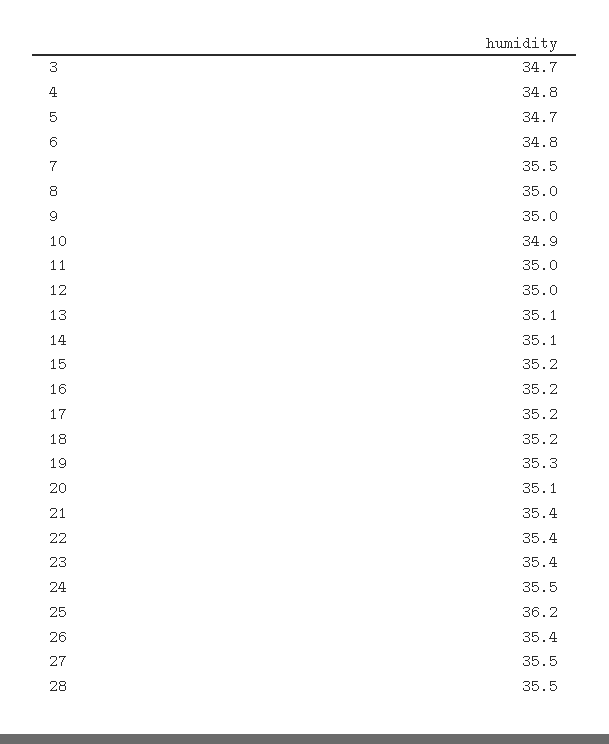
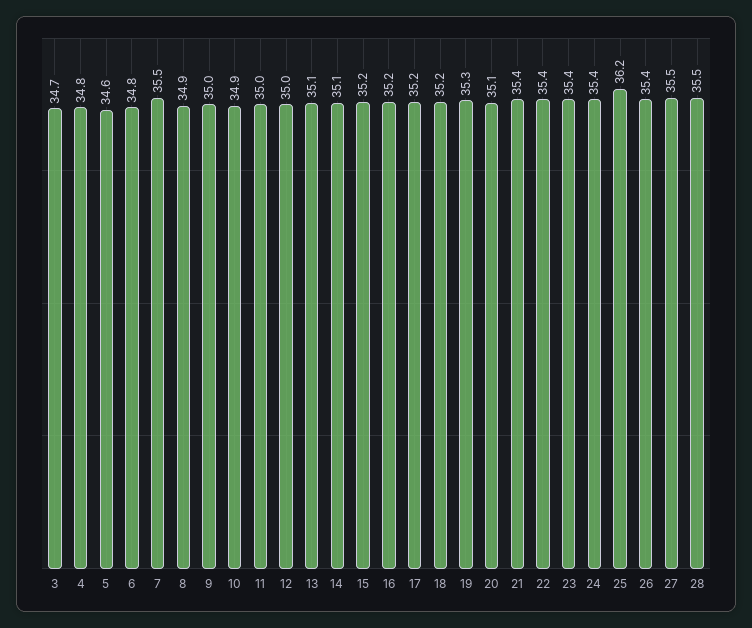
  {
    "3": 34.7,
    "4": 34.8,
-   "5": 34.7,
+   "5": 34.6,
    "6": 34.8,
    "7": 35.5,
-   "8": 35,
+   "8": 34.9,
    "9": 35,
    "10": 34.9,
    "11": 35,
    "12": 35,
    "13": 35.1,
    "14": 35.1,
    "15": 35.2,
    "16": 35.2,
    "17": 35.2,
    "18": 35.2,
    "19": 35.3,
    "20": 35.1,
    "21": 35.4,
    "22": 35.4,
    "23": 35.4,
-   "24": 35.5,
+   "24": 35.4,
    "25": 36.2,
    "26": 35.4,
    "27": 35.5,
    "28": 35.5
  }

